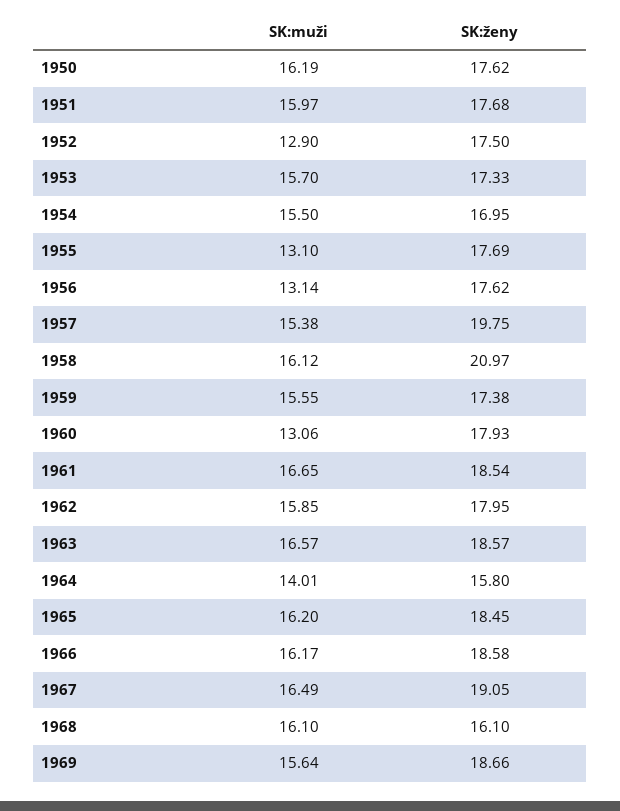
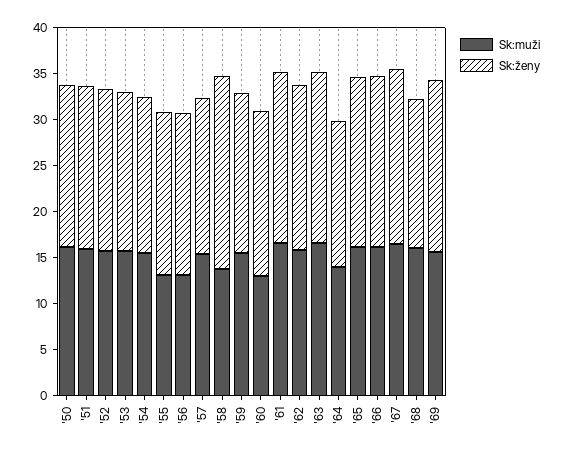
  {
    "SK:muži": {
      "1950": 16.19,
      "1951": 15.97,
-     "1952": 12.9,
+     "1952": 16,
      "1953": 15.7,
      "1954": 15.5,
      "1955": 13.1,
      "1956": 13.14,
      "1957": 15.38,
-     "1958": 16.12,
+     "1958": 14,
      "1959": 15.55,
      "1960": 13.06,
      "1961": 16.65,
      "1962": 15.85,
      "1963": 16.57,
      "1964": 14.01,
      "1965": 16.2,
      "1966": 16.17,
      "1967": 16.49,
      "1968": 16.1,
      "1969": 15.64
    },
    "SK:ženy": {
      "1950": 17.62,
      "1951": 17.68,
      "1952": 17.5,
      "1953": 17.33,
      "1954": 16.95,
      "1955": 17.69,
      "1956": 17.62,
-     "1957": 19.75,
+     "1957": 17,
      "1958": 20.97,
      "1959": 17.38,
      "1960": 17.93,
      "1961": 18.54,
      "1962": 17.95,
      "1963": 18.57,
      "1964": 15.8,
      "1965": 18.45,
      "1966": 18.58,
      "1967": 19.05,
      "1968": 16.1,
      "1969": 18.66
    }
  }

